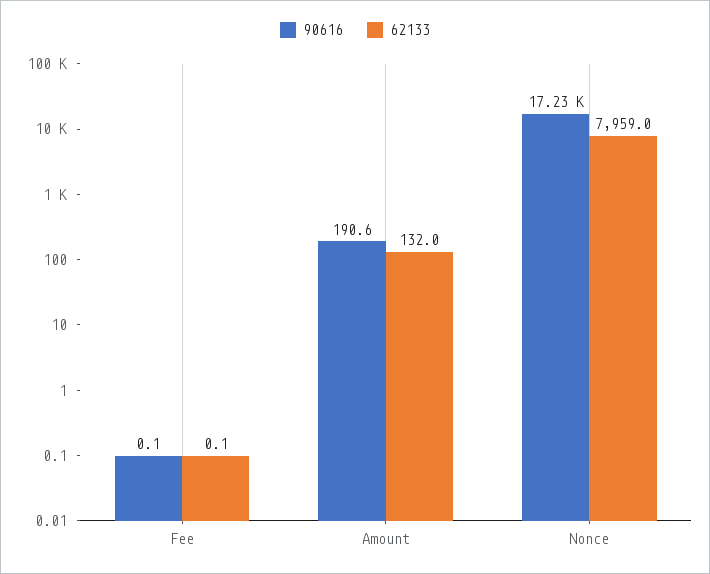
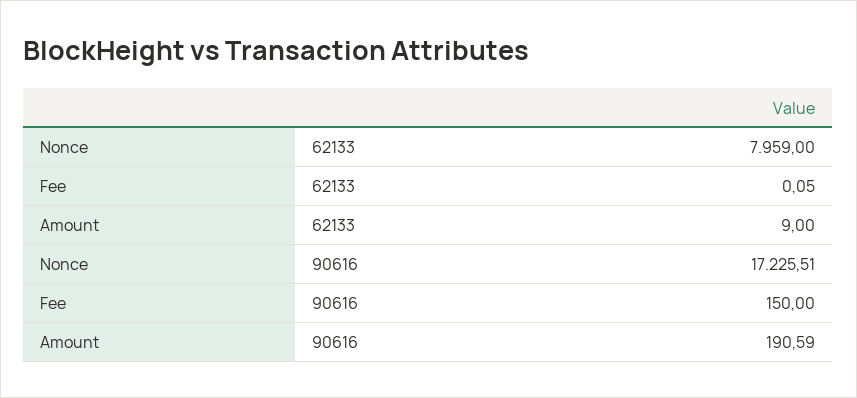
  {
    "90616": {
-     "Fee": 0.1,
+     "Fee": 150,
      "Amount": 190.59,
      "Nonce": 17225.51
    },
    "62133": {
      "Fee": 0.05,
-     "Amount": 132,
+     "Amount": 9,
      "Nonce": 7959
    }
  }

